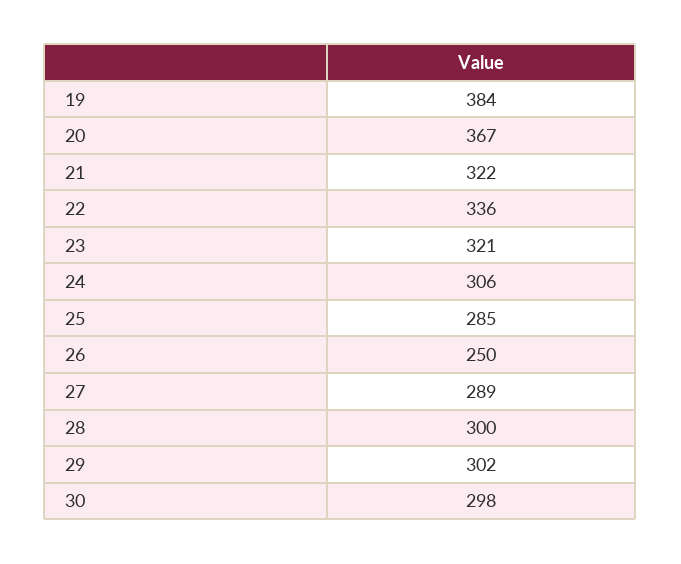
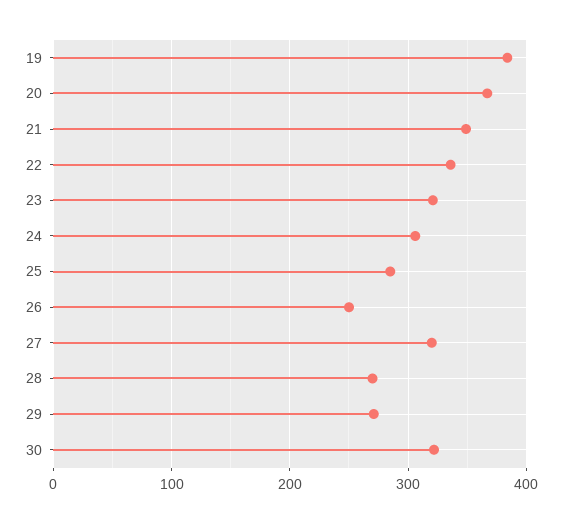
  {
    "19": 384,
    "20": 367,
-   "21": 322,
+   "21": 350,
    "22": 336,
    "23": 321,
    "24": 306,
    "25": 285,
    "26": 250,
-   "27": 289,
+   "27": 320,
-   "28": 300,
+   "28": 270,
-   "29": 302,
+   "29": 270,
-   "30": 298
+   "30": 320
  }

